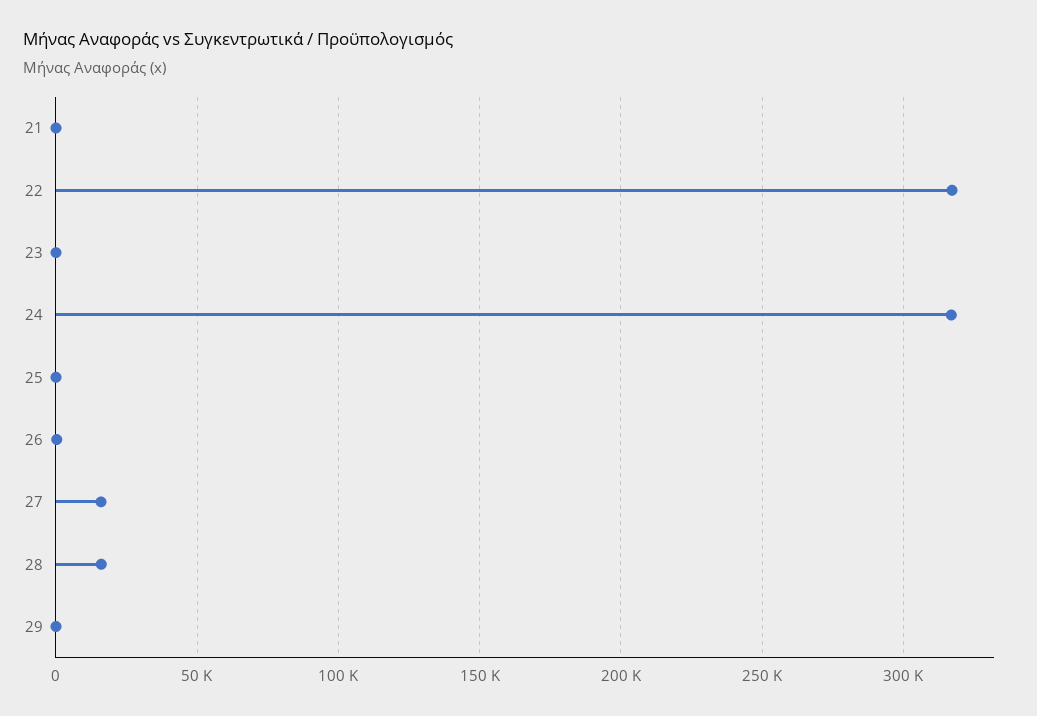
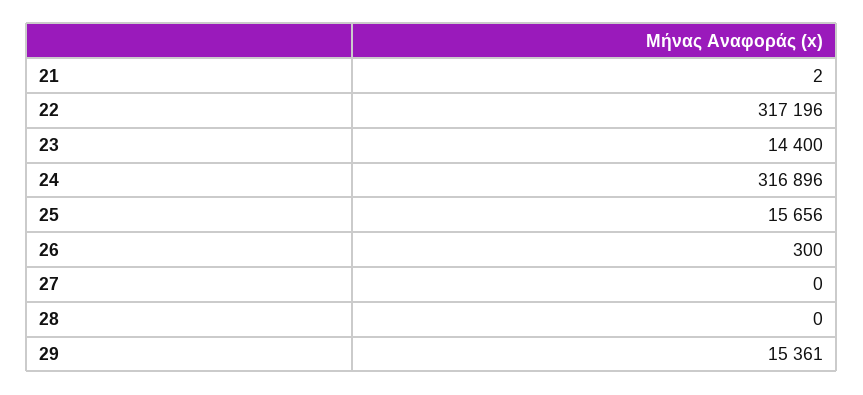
  {
    "21": 2,
    "22": 317196,
-   "23": 0,
+   "23": 14400,
    "24": 316896,
-   "25": 0,
+   "25": 15656,
    "26": 300,
-   "27": 15000,
+   "27": 0,
-   "28": 15000,
+   "28": 0,
-   "29": 0
+   "29": 15361
  }

